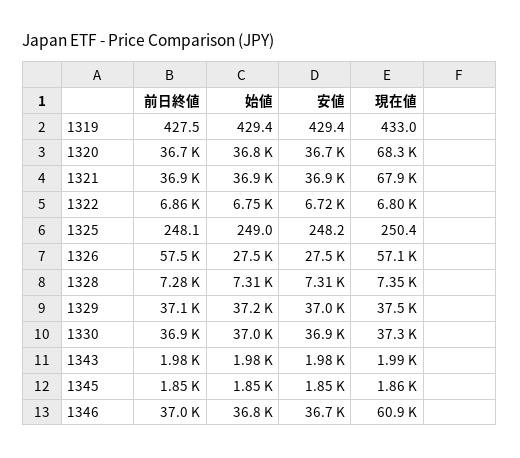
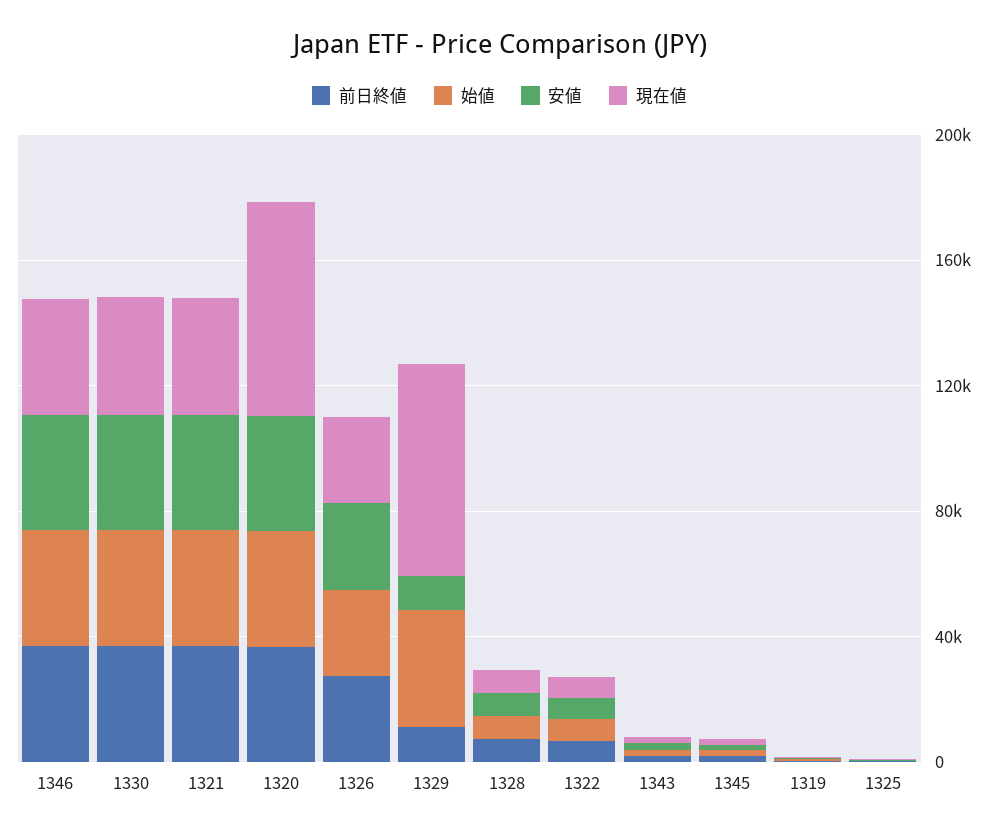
  {
    "前日終値": {
      "1319": 427.5,
      "1320": 36700,
      "1321": 36900,
      "1322": 6860,
      "1325": 248.1,
-     "1326": 57500,
+     "1326": 30000,
      "1328": 7280,
-     "1329": 37100,
+     "1329": 10000,
      "1330": 36900,
      "1343": 1980,
      "1345": 1850,
      "1346": 37000
    },
    "始値": {
      "1319": 429.4,
      "1320": 36800,
      "1321": 36900,
      "1322": 6750,
      "1325": 249,
      "1326": 27500,
      "1328": 7310,
      "1329": 37200,
      "1330": 37000,
      "1343": 1980,
      "1345": 1850,
      "1346": 36800
    },
    "安値": {
      "1319": 429.4,
      "1320": 36700,
      "1321": 36900,
      "1322": 6720,
      "1325": 248.2,
      "1326": 27500,
      "1328": 7310,
-     "1329": 37000,
+     "1329": 10000,
      "1330": 36900,
      "1343": 1980,
      "1345": 1850,
      "1346": 36700
    },
    "現在値": {
      "1319": 433,
      "1320": 68300,
-     "1321": 67900,
+     "1321": 40000,
      "1322": 6800,
      "1325": 250.4,
-     "1326": 57100,
+     "1326": 30000,
      "1328": 7350,
-     "1329": 37500,
+     "1329": 70000,
      "1330": 37300,
      "1343": 1990,
      "1345": 1860,
-     "1346": 60900
+     "1346": 40000
    }
  }

